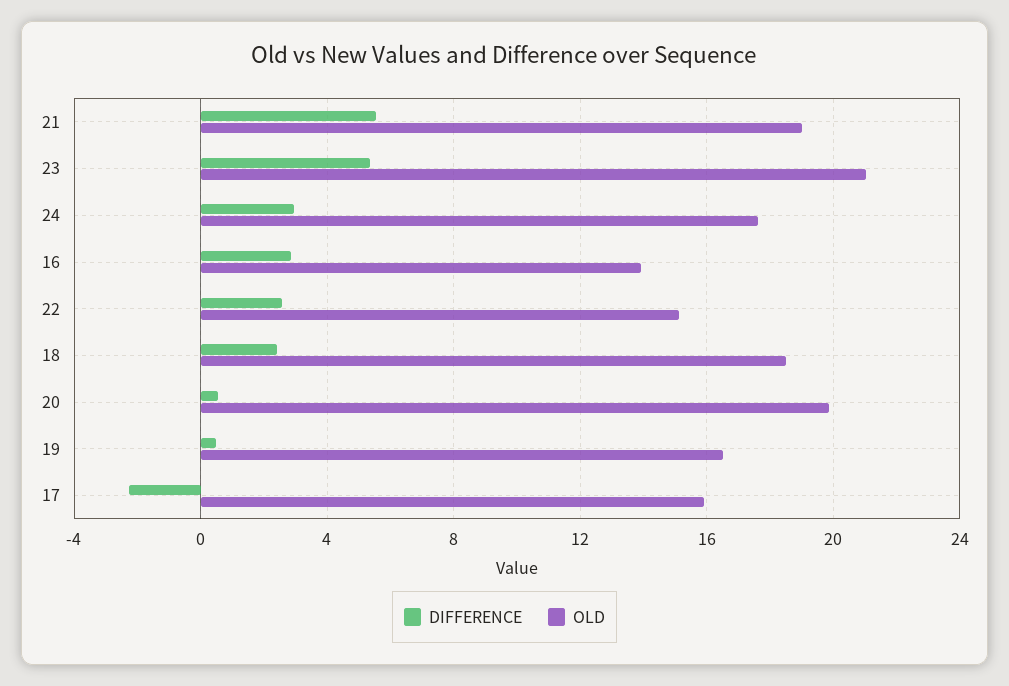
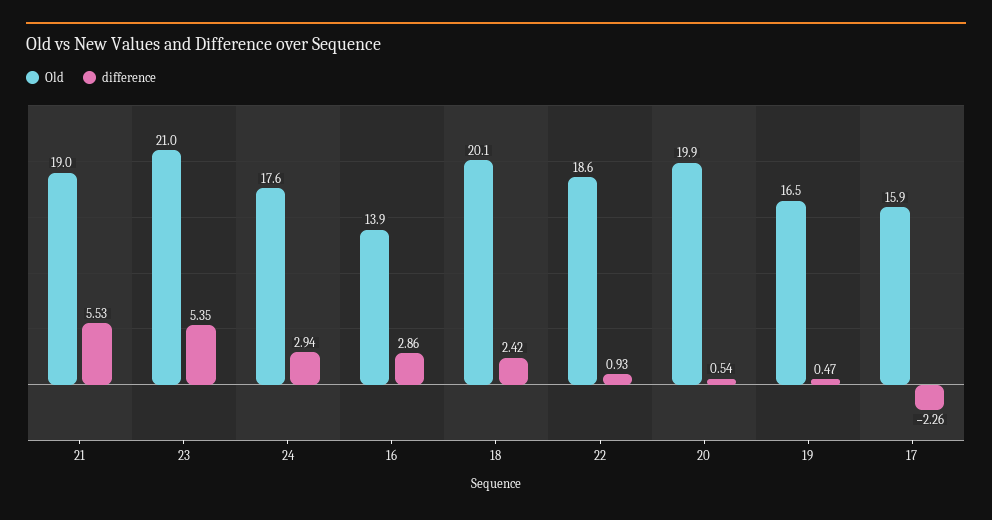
  {
    "DIFFERENCE": {
      "21": 5.53,
      "23": 5.35,
      "24": 2.94,
      "16": 2.86,
-     "22": 2.5,
+     "22": 0.93,
      "18": 2.42,
      "20": 0.54,
      "19": 0.47,
      "17": -2.26
    },
    "OLD": {
      "21": 19,
      "23": 21,
      "24": 17.6,
      "16": 13.9,
-     "22": 15,
+     "22": 18.6,
-     "18": 18.5,
+     "18": 20.1,
      "20": 19.9,
      "19": 16.5,
      "17": 15.9
    }
  }

